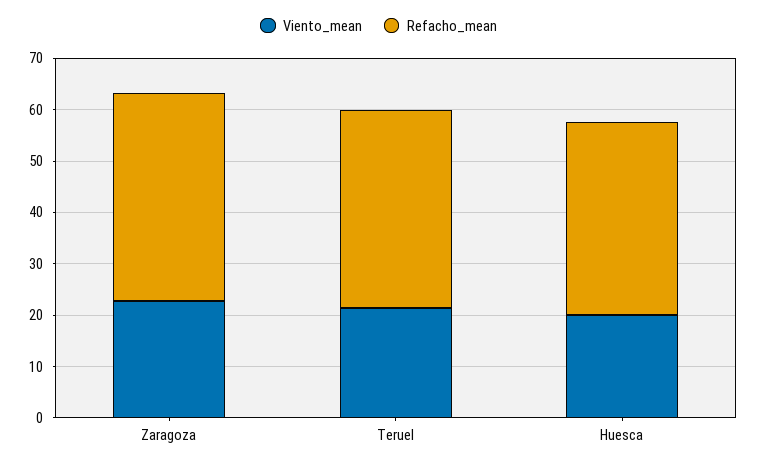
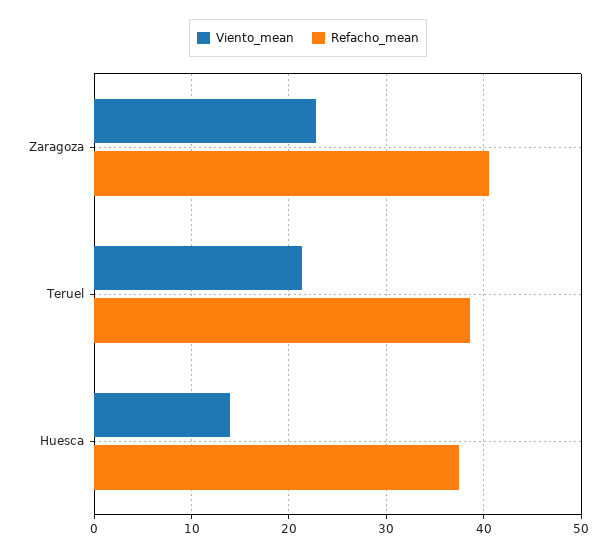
  {
    "Viento_mean": {
      "Zaragoza": 23,
      "Teruel": 21,
-     "Huesca": 20
+     "Huesca": 14
    },
    "Refacho_mean": {
      "Zaragoza": 41,
      "Teruel": 39,
      "Huesca": 38
    }
  }

